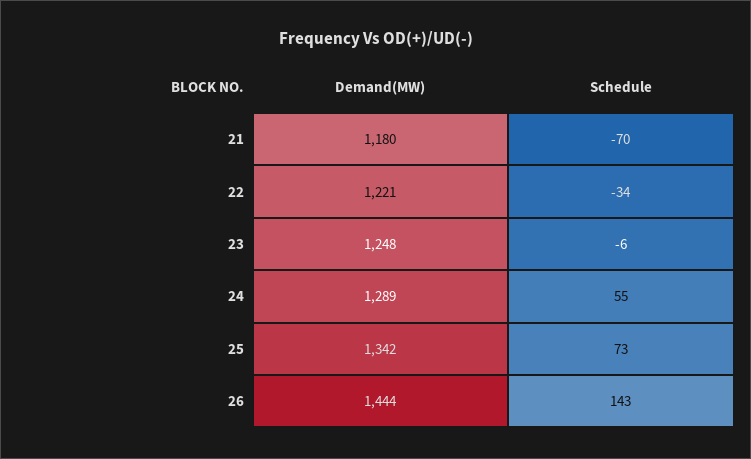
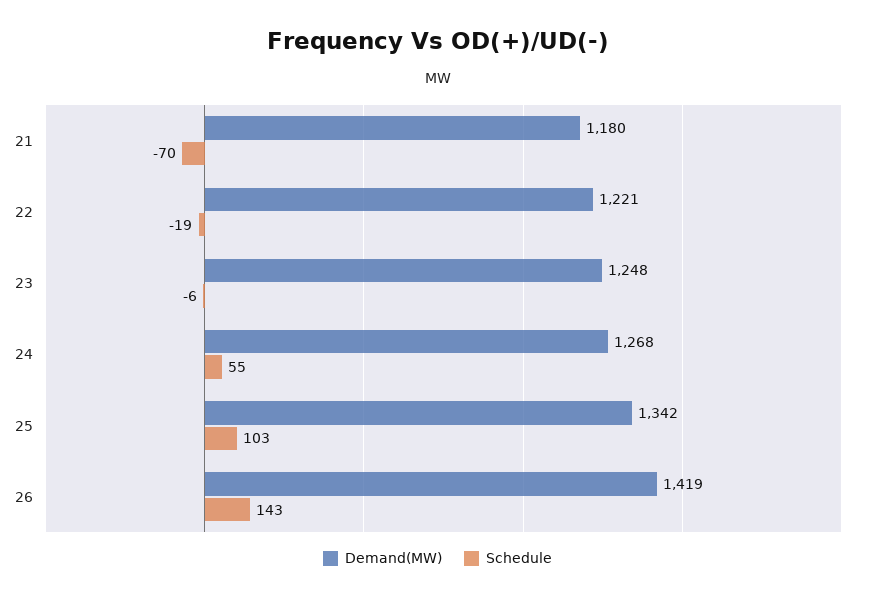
  {
    "Demand(MW)": {
      "21": 1180,
      "22": 1221,
      "23": 1248,
-     "24": 1289,
+     "24": 1268,
      "25": 1342,
-     "26": 1444
+     "26": 1419
    },
    "Schedule": {
      "21": -70,
-     "22": -34,
+     "22": -19,
      "23": -6,
      "24": 55,
-     "25": 73,
+     "25": 103,
      "26": 143
    }
  }

